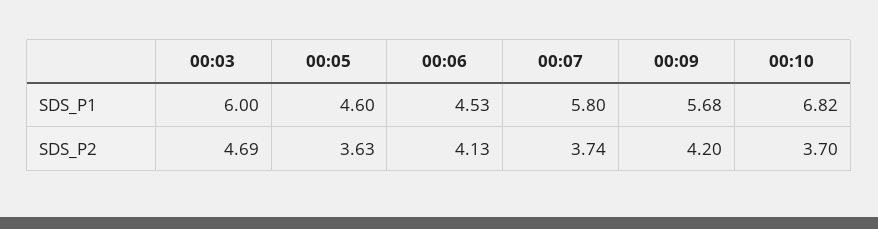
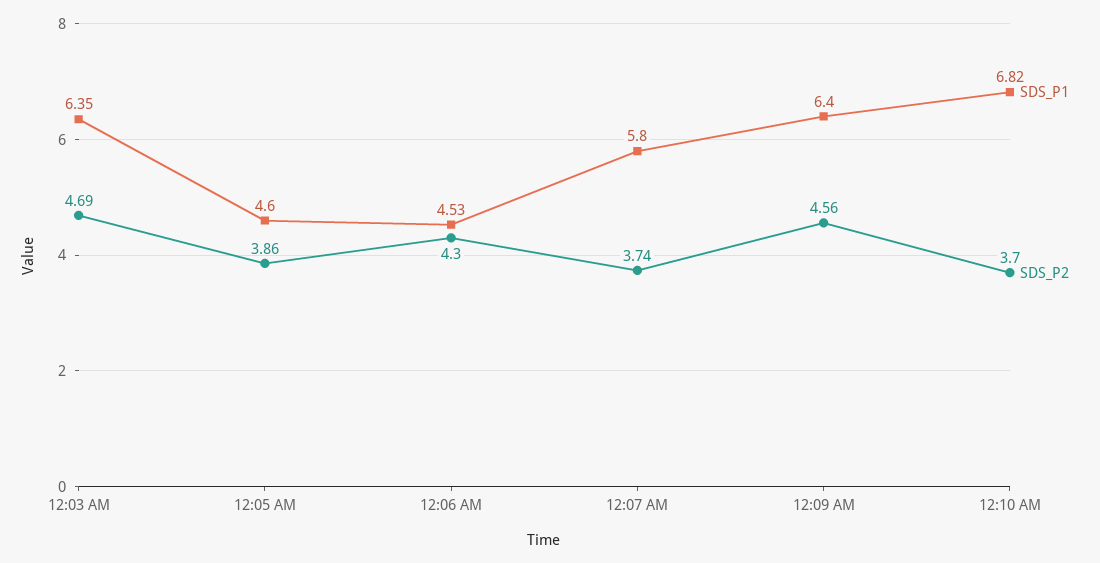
  {
    "SDS_P1": {
-     "00:03": 6,
+     "00:03": 6.35,
      "00:05": 4.6,
      "00:06": 4.53,
      "00:07": 5.8,
-     "00:09": 5.68,
+     "00:09": 6.4,
      "00:10": 6.82
    },
    "SDS_P2": {
      "00:03": 4.69,
-     "00:05": 3.63,
+     "00:05": 3.86,
-     "00:06": 4.13,
+     "00:06": 4.3,
      "00:07": 3.74,
-     "00:09": 4.2,
+     "00:09": 4.56,
      "00:10": 3.7
    }
  }

